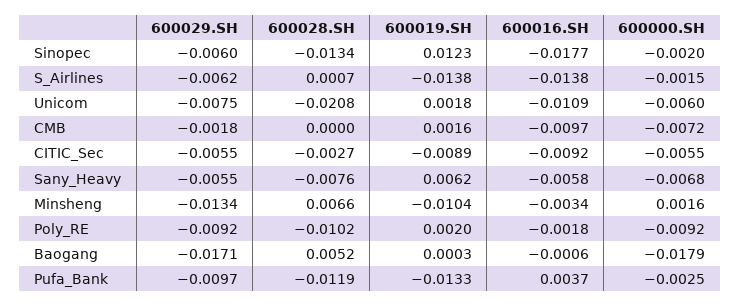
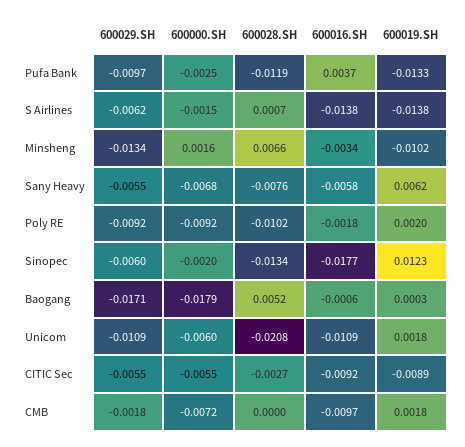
  {
    "600029.SH": {
      "Sinopec": -0.006,
      "S_Airlines": -0.0062,
-     "Unicom": -0.0075,
+     "Unicom": -0.0109,
      "CMB": -0.0018,
      "CITIC_Sec": -0.0055,
      "Sany_Heavy": -0.0055,
      "Minsheng": -0.0134,
      "Poly_RE": -0.0092,
      "Baogang": -0.0171,
      "Pufa_Bank": -0.0097
    },
    "600028.SH": {
      "Sinopec": -0.0134,
      "S_Airlines": 0.0007,
      "Unicom": -0.0208,
      "CMB": 0,
      "CITIC_Sec": -0.0027,
      "Sany_Heavy": -0.0076,
      "Minsheng": 0.0066,
      "Poly_RE": -0.0102,
      "Baogang": 0.0052,
      "Pufa_Bank": -0.0119
    },
    "600019.SH": {
      "Sinopec": 0.0123,
      "S_Airlines": -0.0138,
      "Unicom": 0.0018,
-     "CMB": 0.0016,
+     "CMB": 0.0018,
      "CITIC_Sec": -0.0089,
      "Sany_Heavy": 0.0062,
-     "Minsheng": -0.0104,
+     "Minsheng": -0.0102,
      "Poly_RE": 0.002,
      "Baogang": 0.0003,
      "Pufa_Bank": -0.0133
    },
    "600016.SH": {
      "Sinopec": -0.0177,
      "S_Airlines": -0.0138,
      "Unicom": -0.0109,
      "CMB": -0.0097,
      "CITIC_Sec": -0.0092,
      "Sany_Heavy": -0.0058,
      "Minsheng": -0.0034,
      "Poly_RE": -0.0018,
      "Baogang": -0.0006,
      "Pufa_Bank": 0.0037
    },
    "600000.SH": {
      "Sinopec": -0.002,
      "S_Airlines": -0.0015,
      "Unicom": -0.006,
      "CMB": -0.0072,
      "CITIC_Sec": -0.0055,
      "Sany_Heavy": -0.0068,
      "Minsheng": 0.0016,
      "Poly_RE": -0.0092,
      "Baogang": -0.0179,
      "Pufa_Bank": -0.0025
    }
  }

